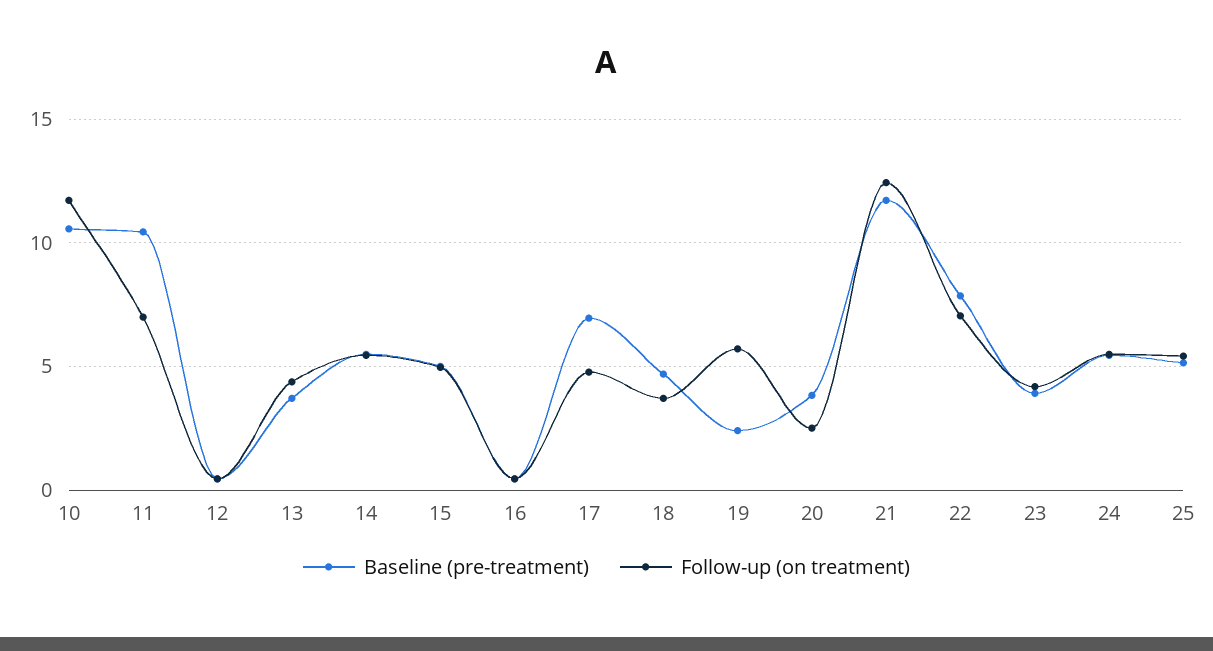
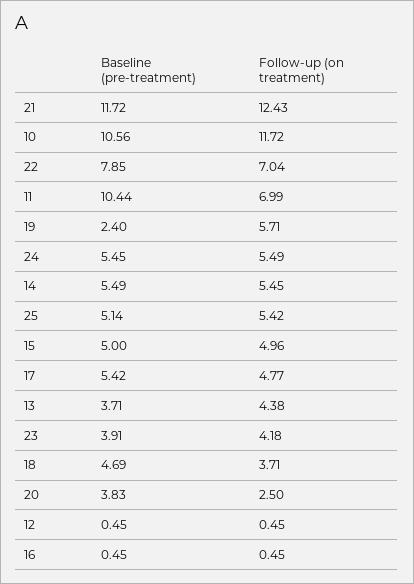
  {
    "Baseline (pre-treatment)": {
      "10": 10.56,
      "11": 10.44,
      "12": 0.45,
      "13": 3.71,
      "14": 5.49,
      "15": 5,
      "16": 0.45,
-     "17": 7,
+     "17": 5.42,
      "18": 4.69,
      "19": 2.4,
      "20": 3.83,
      "21": 11.72,
      "22": 7.85,
      "23": 3.91,
      "24": 5.45,
      "25": 5.14
    },
    "Follow-up (on treatment)": {
      "10": 11.72,
      "11": 6.99,
      "12": 0.45,
      "13": 4.38,
      "14": 5.45,
      "15": 4.96,
      "16": 0.45,
      "17": 4.77,
      "18": 3.71,
      "19": 5.71,
      "20": 2.5,
      "21": 12.43,
      "22": 7.04,
      "23": 4.18,
      "24": 5.49,
      "25": 5.42
    }
  }

